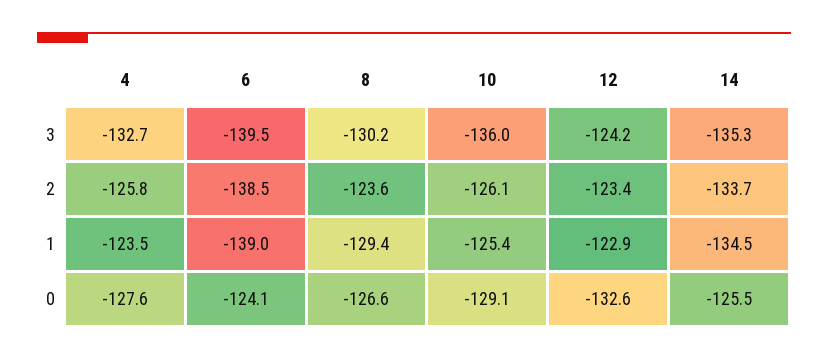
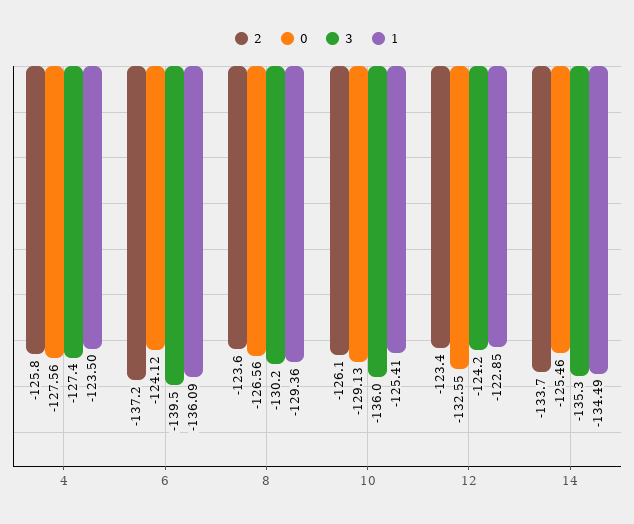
  {
    "3": {
-     "4": -132.7,
+     "4": -127.4,
      "6": -139.5,
      "8": -130.2,
      "10": -136,
      "12": -124.2,
      "14": -135.3
    },
    "2": {
      "4": -125.8,
-     "6": -138.5,
+     "6": -137.2,
      "8": -123.6,
      "10": -126.1,
      "12": -123.4,
      "14": -133.7
    },
    "1": {
      "4": -123.5,
-     "6": -139,
+     "6": -136.09,
      "8": -129.36,
      "10": -125.41,
      "12": -122.85,
      "14": -134.49
    },
    "0": {
      "4": -127.56,
      "6": -124.12,
      "8": -126.56,
      "10": -129.13,
      "12": -132.55,
      "14": -125.46
    }
  }

